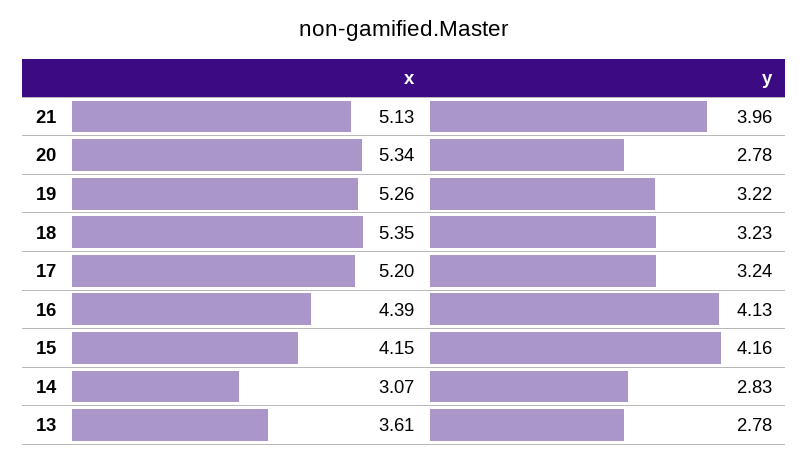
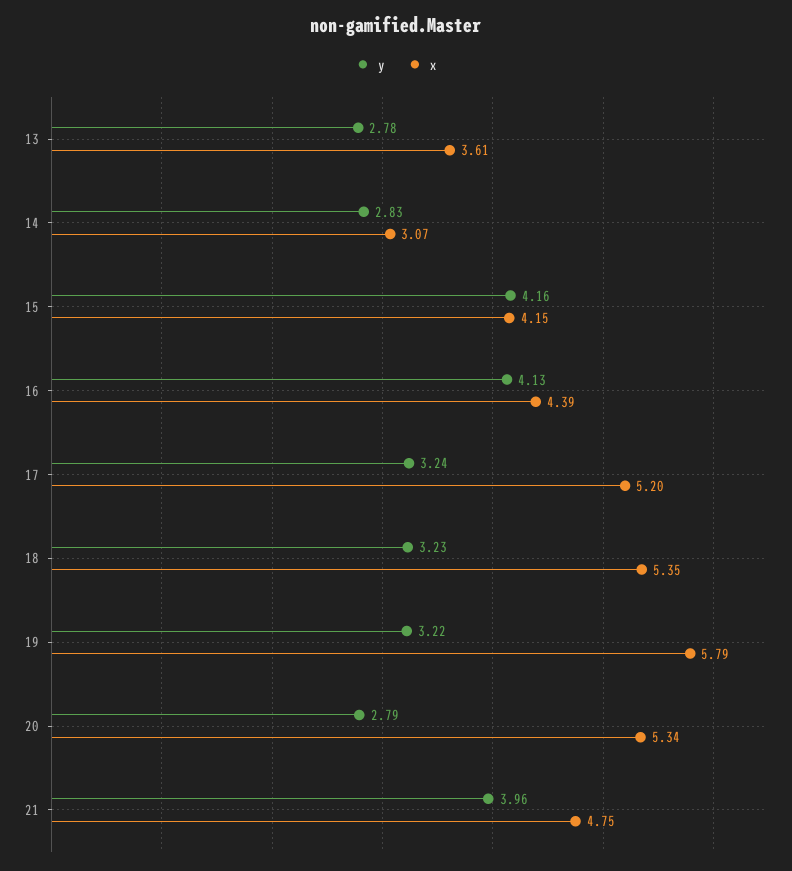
  {
    "x": {
-     "21": 5.13,
+     "21": 4.75,
      "20": 5.34,
-     "19": 5.26,
+     "19": 5.79,
      "18": 5.35,
      "17": 5.2,
      "16": 4.39,
      "15": 4.15,
      "14": 3.07,
      "13": 3.61
    },
    "y": {
      "21": 3.96,
-     "20": 2.78,
+     "20": 2.79,
      "19": 3.22,
      "18": 3.23,
      "17": 3.24,
      "16": 4.13,
      "15": 4.16,
      "14": 2.83,
      "13": 2.78
    }
  }

